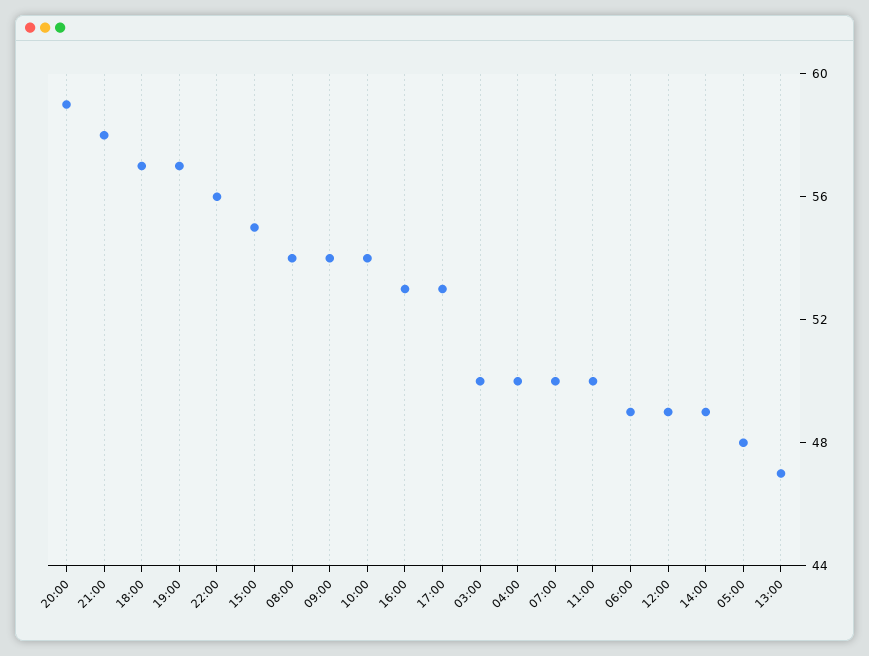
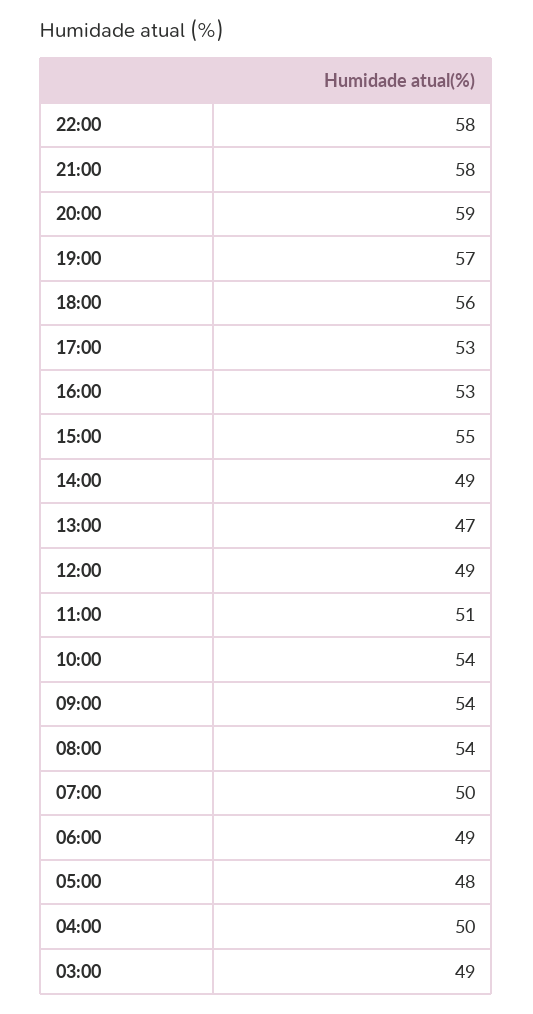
  {
    "20:00": 59,
    "21:00": 58,
-   "18:00": 57,
+   "18:00": 56,
    "19:00": 57,
-   "22:00": 56,
+   "22:00": 58,
    "15:00": 55,
    "08:00": 54,
    "09:00": 54,
    "10:00": 54,
    "16:00": 53,
    "17:00": 53,
-   "03:00": 50,
+   "03:00": 49,
    "04:00": 50,
    "07:00": 50,
-   "11:00": 50,
+   "11:00": 51,
    "06:00": 49,
    "12:00": 49,
    "14:00": 49,
    "05:00": 48,
    "13:00": 47
  }

